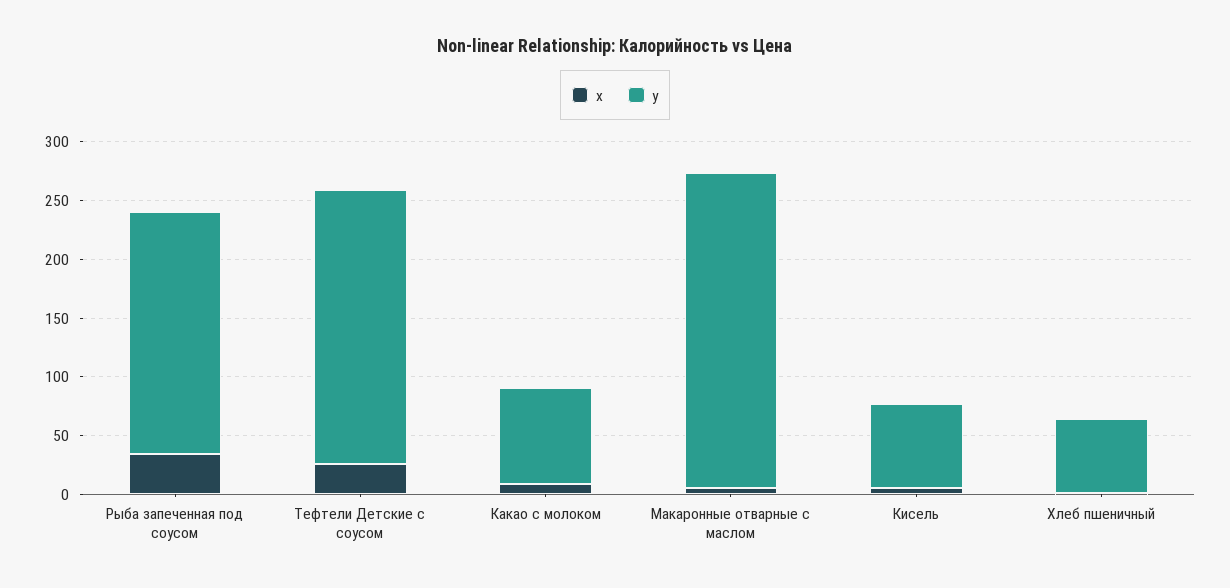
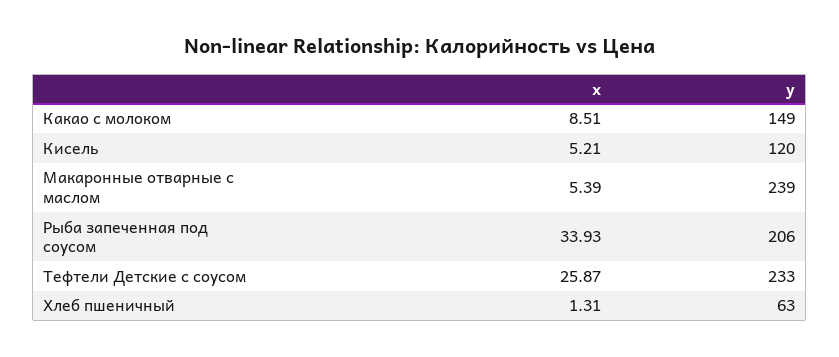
  {
    "x": {
      "Рыба запеченная под соусом": 33.93,
      "Тефтели Детские с соусом": 25.87,
      "Какао с молоком": 8.51,
      "Макаронные отварные с маслом": 5.39,
      "Кисель": 5.21,
      "Хлеб пшеничный": 1.31
    },
    "y": {
      "Рыба запеченная под соусом": 206,
      "Тефтели Детские с соусом": 233,
-     "Какао с молоком": 80,
+     "Какао с молоком": 149,
-     "Макаронные отварные с маслом": 270,
+     "Макаронные отварные с маслом": 239,
-     "Кисель": 70,
+     "Кисель": 120,
      "Хлеб пшеничный": 63
    }
  }

